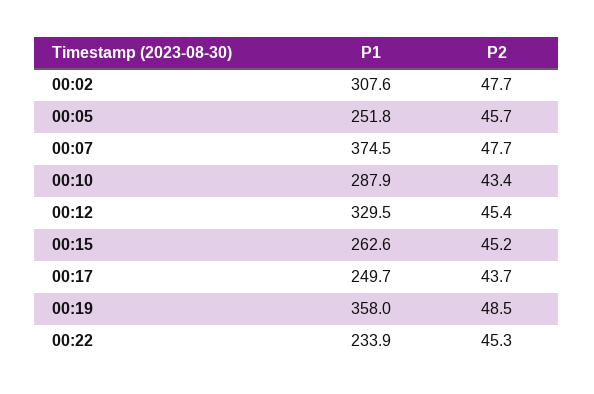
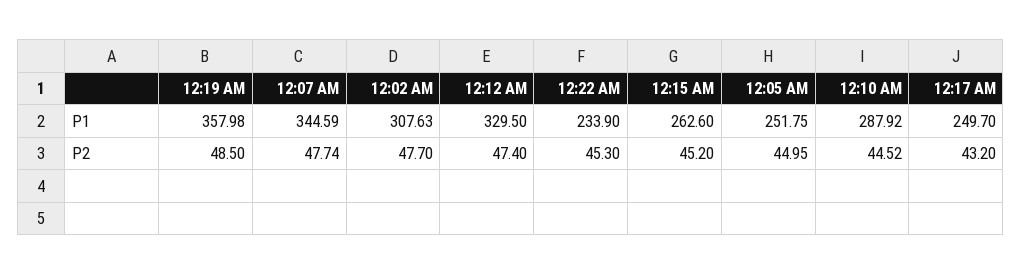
  {
    "P1": {
      "00:02": 307.63,
      "00:05": 251.75,
-     "00:07": 374.5,
+     "00:07": 344.59,
      "00:10": 287.92,
      "00:12": 329.5,
      "00:15": 262.6,
      "00:17": 249.7,
      "00:19": 357.98,
      "00:22": 233.9
    },
    "P2": {
      "00:02": 47.7,
-     "00:05": 45.7,
+     "00:05": 44.95,
      "00:07": 47.74,
-     "00:10": 43.4,
+     "00:10": 44.52,
-     "00:12": 45.4,
+     "00:12": 47.4,
      "00:15": 45.2,
-     "00:17": 43.7,
+     "00:17": 43.2,
      "00:19": 48.5,
      "00:22": 45.3
    }
  }

